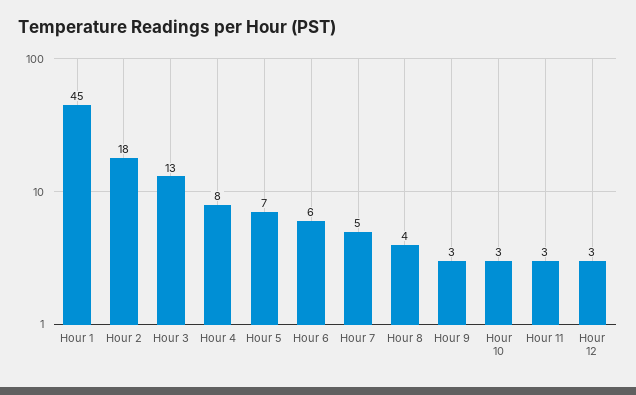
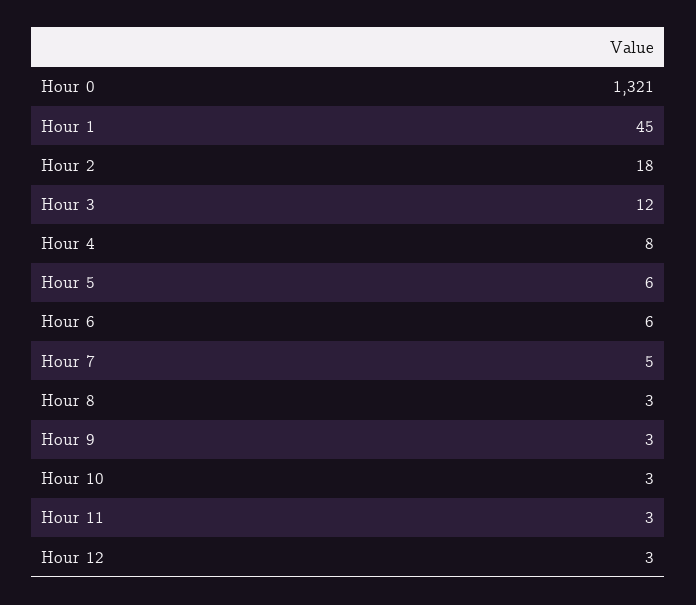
  {
    "Hour 1": 45,
    "Hour 2": 18,
-   "Hour 3": 13,
+   "Hour 3": 12,
    "Hour 4": 8,
-   "Hour 5": 7,
+   "Hour 5": 6,
    "Hour 6": 6,
    "Hour 7": 5,
-   "Hour 8": 4,
+   "Hour 8": 3,
    "Hour 9": 3,
    "Hour 10": 3,
    "Hour 11": 3,
-   "Hour 12": 3
+   "Hour 12": 3,
+   "Hour 0": 1321
  }

